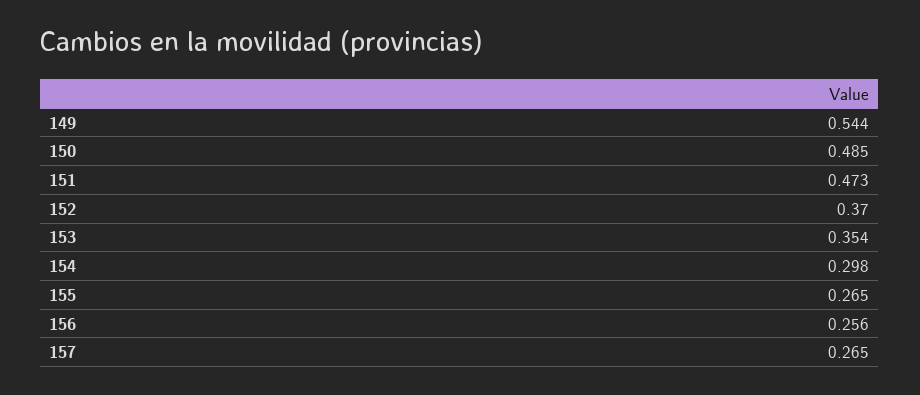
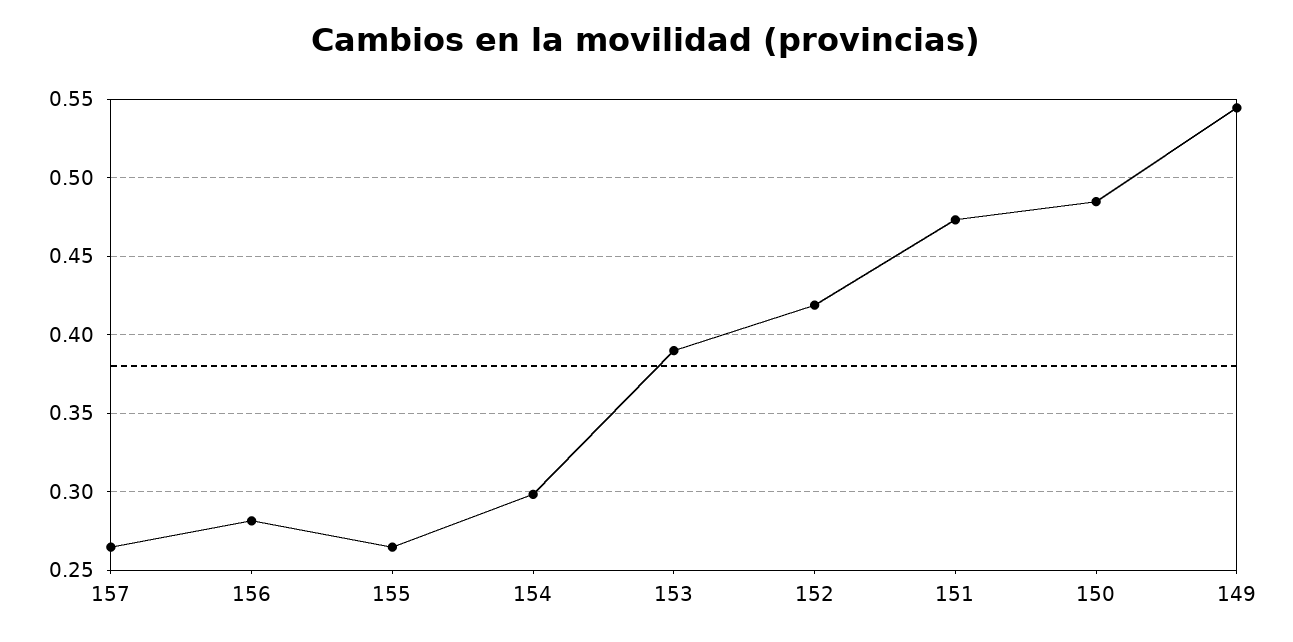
  {
    "149": 0.544,
    "150": 0.485,
    "151": 0.473,
-   "152": 0.37,
+   "152": 0.42,
-   "153": 0.354,
+   "153": 0.39,
    "154": 0.298,
    "155": 0.265,
-   "156": 0.256,
+   "156": 0.28,
    "157": 0.265
  }

